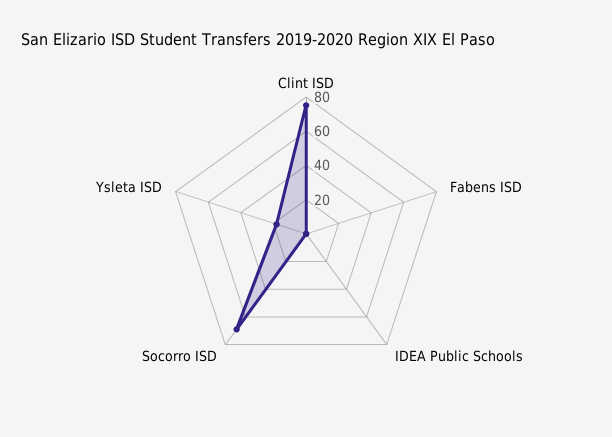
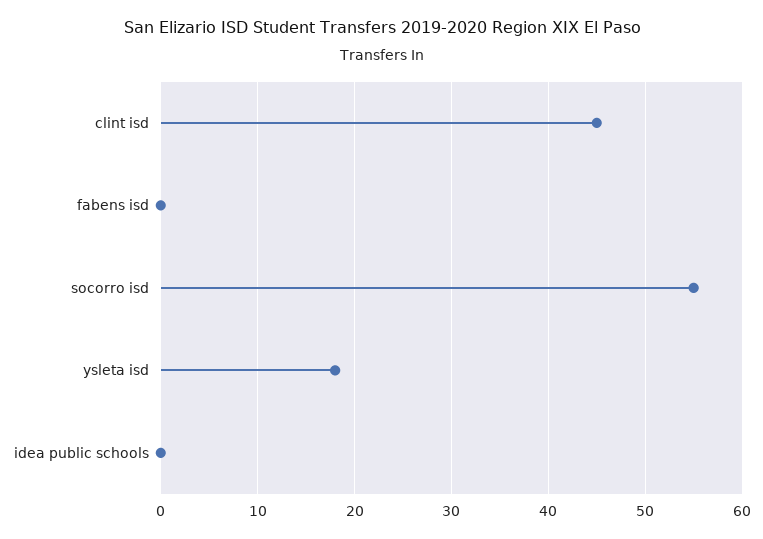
  {
-   "Clint ISD": 75,
+   "Clint ISD": 45,
    "Fabens ISD": 0,
    "IDEA Public Schools": 0,
-   "Socorro ISD": 70,
+   "Socorro ISD": 55,
    "Ysleta ISD": 18
  }

